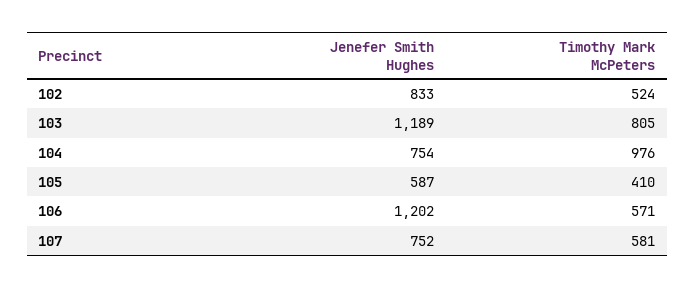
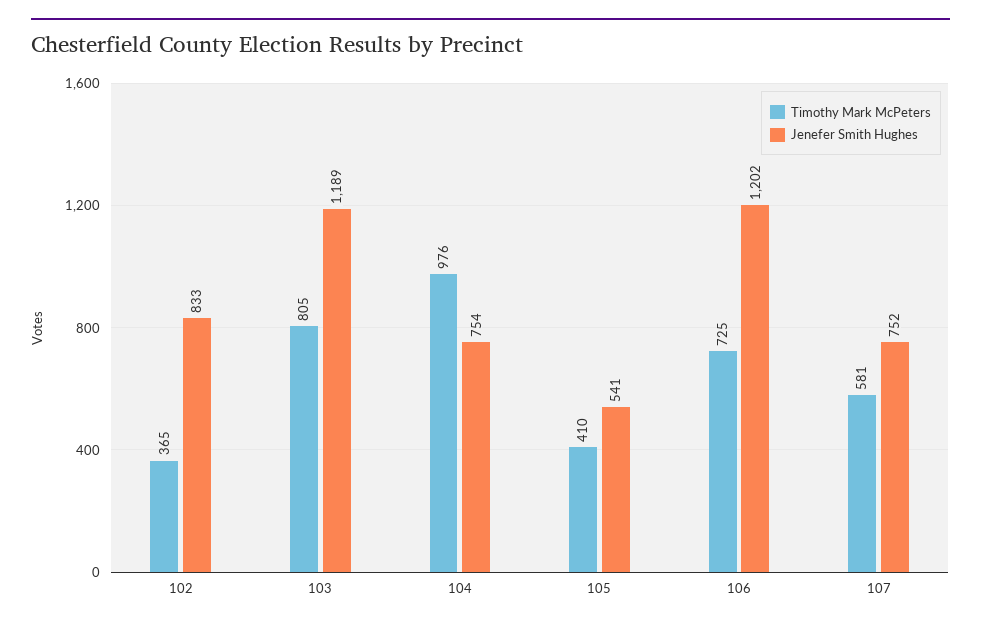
  {
    "Jenefer Smith Hughes": {
      "102": 833,
      "103": 1189,
      "104": 754,
-     "105": 587,
+     "105": 541,
      "106": 1202,
      "107": 752
    },
    "Timothy Mark McPeters": {
-     "102": 524,
+     "102": 365,
      "103": 805,
      "104": 976,
      "105": 410,
-     "106": 571,
+     "106": 725,
      "107": 581
    }
  }

